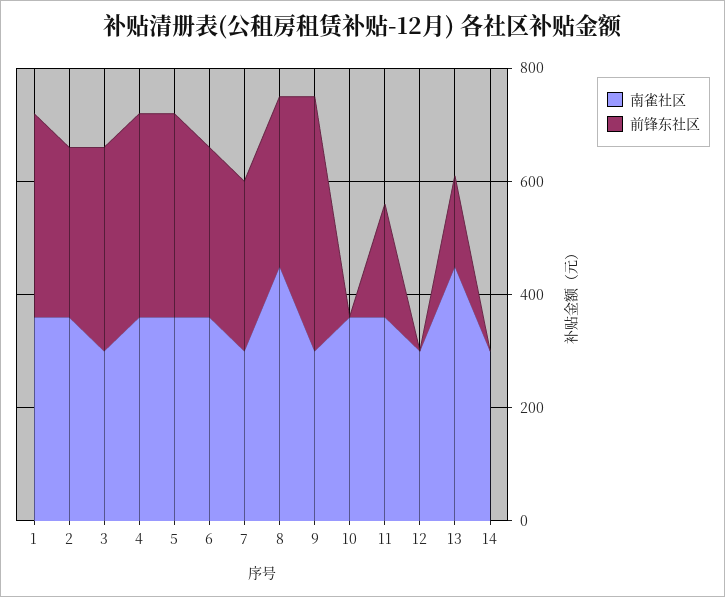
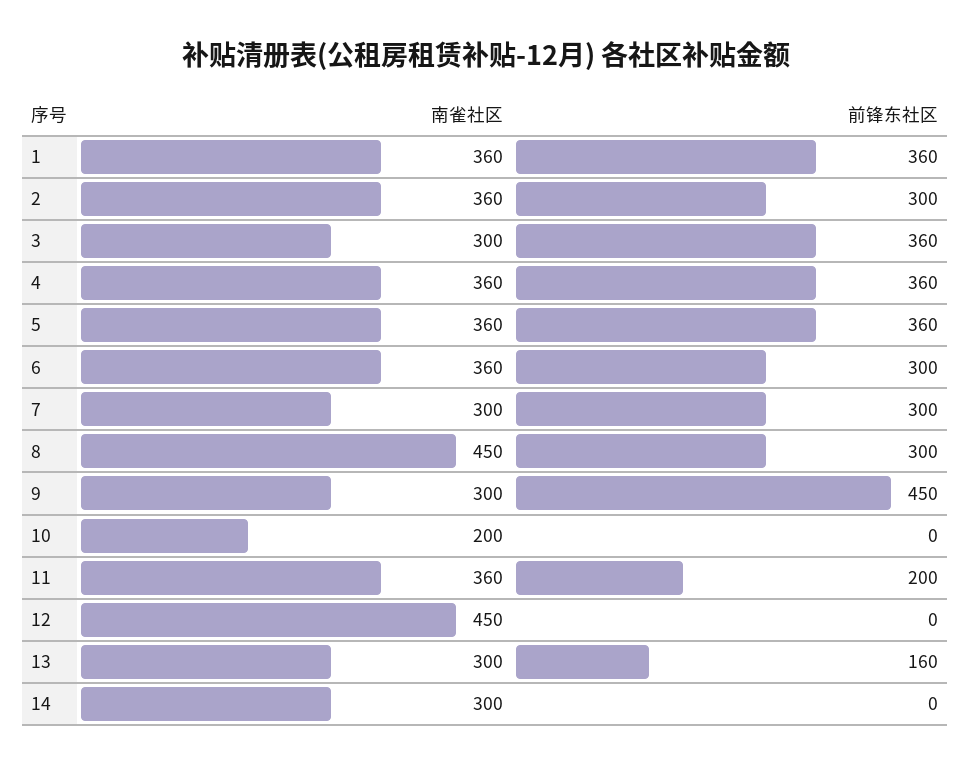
  {
    "南雀社区": {
      "1": 360,
      "2": 360,
      "3": 300,
      "4": 360,
      "5": 360,
      "6": 360,
      "7": 300,
      "8": 450,
      "9": 300,
-     "10": 350,
+     "10": 200,
      "11": 360,
-     "12": 300,
+     "12": 450,
-     "13": 450,
+     "13": 300,
      "14": 300
    },
    "前锋东社区": {
      "1": 360,
      "2": 300,
      "3": 360,
      "4": 360,
      "5": 360,
      "6": 300,
      "7": 300,
      "8": 300,
      "9": 450,
      "10": 0,
      "11": 200,
      "12": 0,
      "13": 160,
      "14": 0
    }
  }

